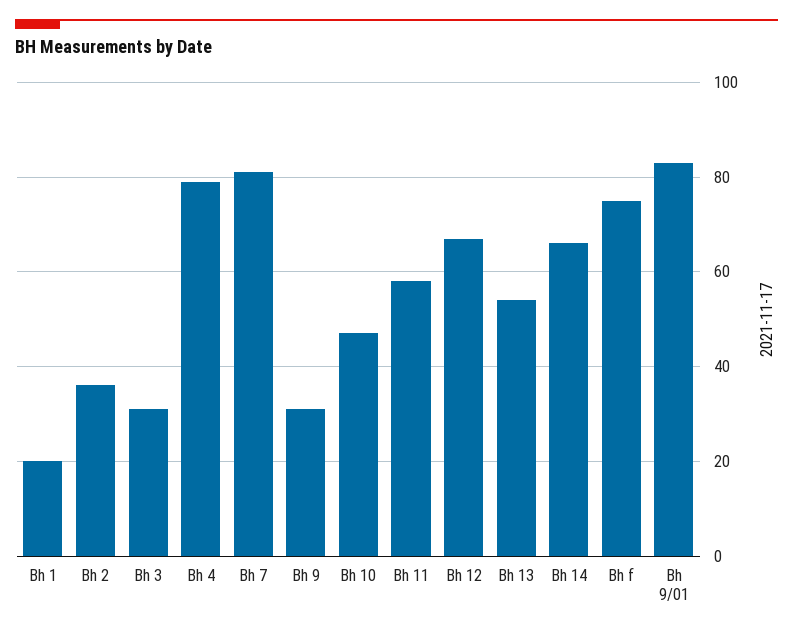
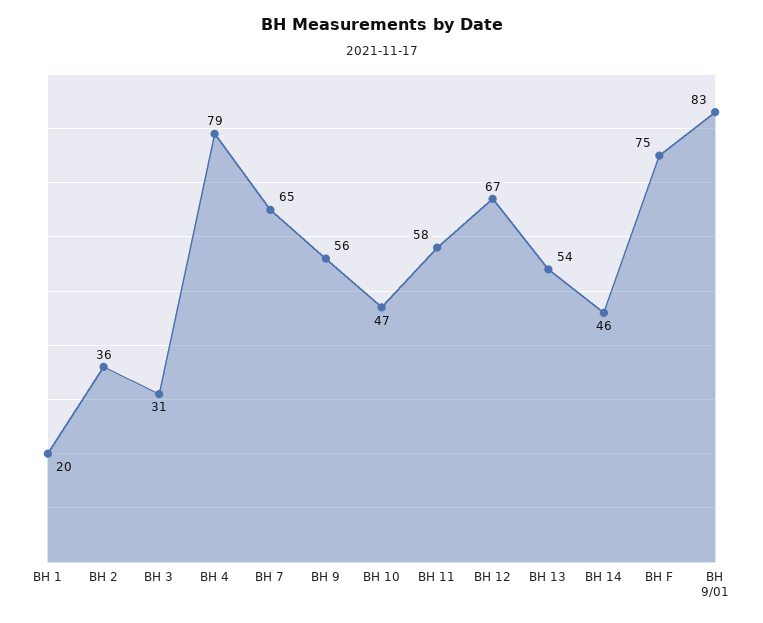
  {
    "Bh 1": 20,
    "Bh 2": 36,
    "Bh 3": 31,
    "Bh 4": 79,
-   "Bh 7": 80,
+   "Bh 7": 65,
-   "Bh 9": 30,
+   "Bh 9": 56,
    "Bh 10": 47,
    "Bh 11": 58,
    "Bh 12": 67,
    "Bh 13": 54,
-   "Bh 14": 65,
+   "Bh 14": 46,
    "Bh f": 75,
    "Bh 9/01": 83
  }

